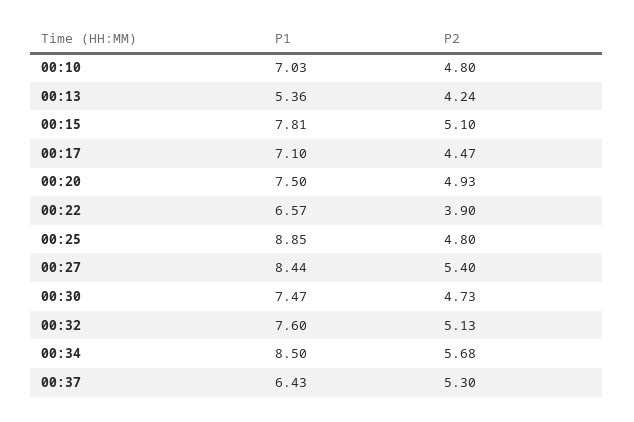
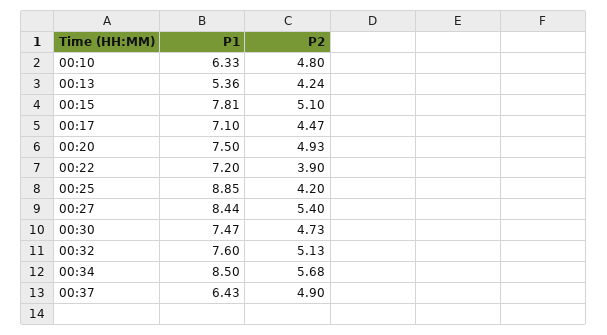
  {
    "P1": {
-     "00:10": 7.03,
+     "00:10": 6.33,
      "00:13": 5.36,
      "00:15": 7.81,
      "00:17": 7.1,
      "00:20": 7.5,
-     "00:22": 6.57,
+     "00:22": 7.2,
      "00:25": 8.85,
      "00:27": 8.44,
      "00:30": 7.47,
      "00:32": 7.6,
      "00:34": 8.5,
      "00:37": 6.43
    },
    "P2": {
      "00:10": 4.8,
      "00:13": 4.24,
      "00:15": 5.1,
      "00:17": 4.47,
      "00:20": 4.93,
      "00:22": 3.9,
-     "00:25": 4.8,
+     "00:25": 4.2,
      "00:27": 5.4,
      "00:30": 4.73,
      "00:32": 5.13,
      "00:34": 5.68,
-     "00:37": 5.3
+     "00:37": 4.9
    }
  }

